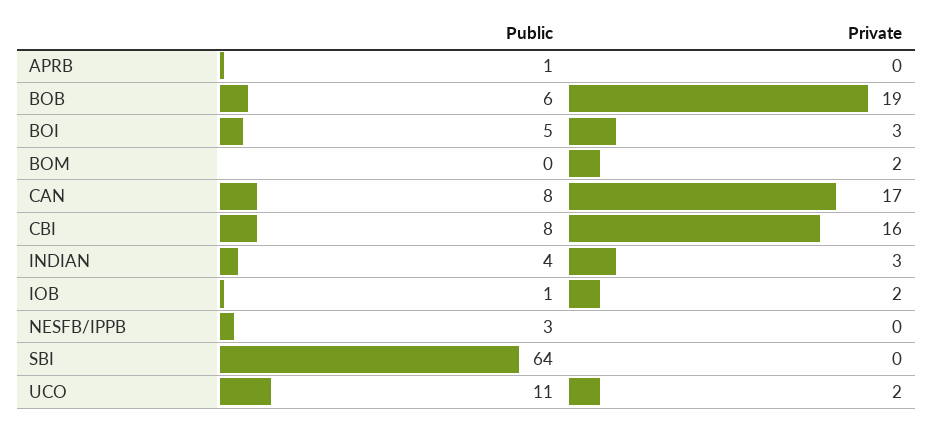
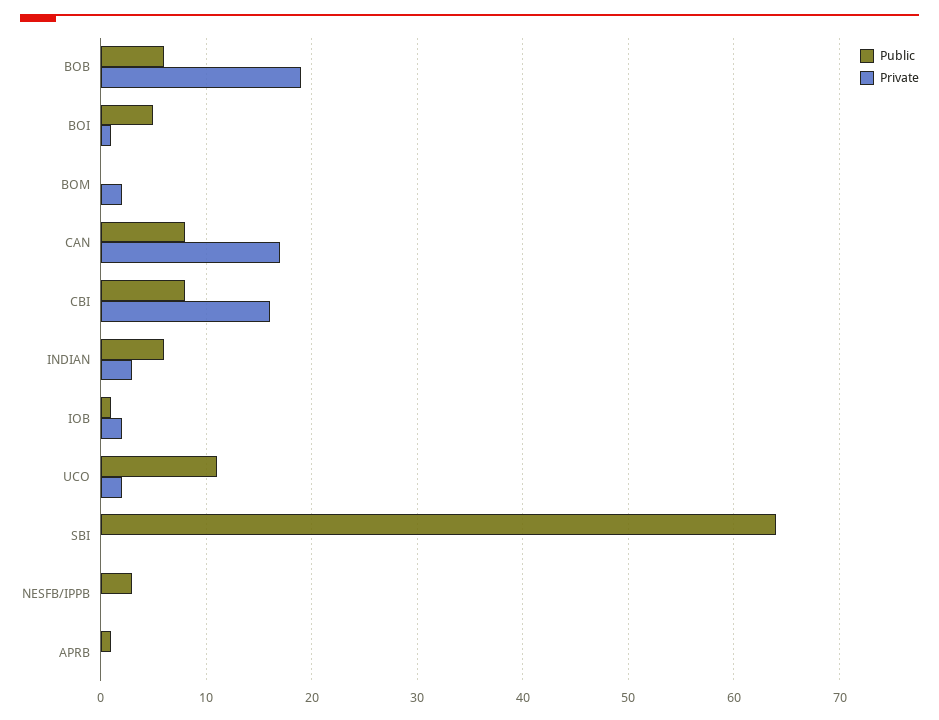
  {
    "Public": {
      "APRB": 1,
      "BOB": 6,
      "BOI": 5,
      "BOM": 0,
      "CAN": 8,
      "CBI": 8,
-     "INDIAN": 4,
+     "INDIAN": 6,
      "IOB": 1,
      "NESFB/IPPB": 3,
      "SBI": 64,
      "UCO": 11
    },
    "Private": {
      "APRB": 0,
      "BOB": 19,
-     "BOI": 3,
+     "BOI": 1,
      "BOM": 2,
      "CAN": 17,
      "CBI": 16,
      "INDIAN": 3,
      "IOB": 2,
      "NESFB/IPPB": 0,
      "SBI": 0,
      "UCO": 2
    }
  }

